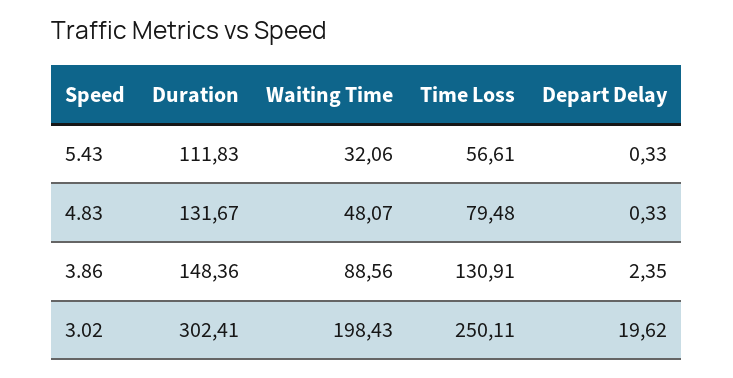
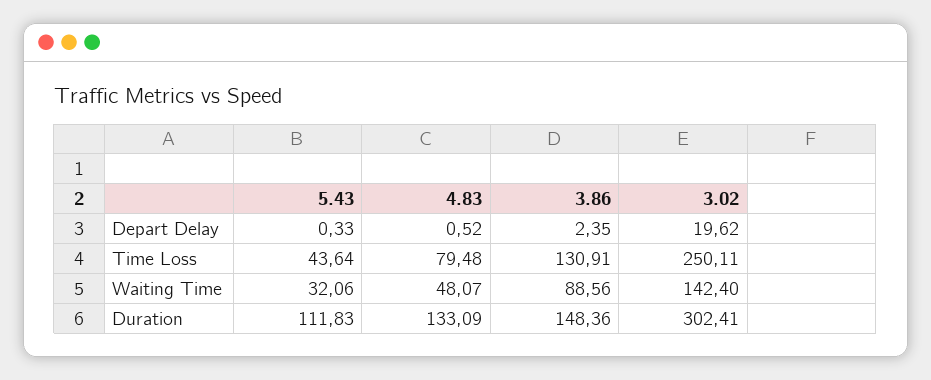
  {
    "Duration": {
      "5.43": 111.83,
-     "4.83": 131.67,
+     "4.83": 133.09,
      "3.86": 148.36,
      "3.02": 302.41
    },
    "Waiting Time": {
      "5.43": 32.06,
      "4.83": 48.07,
      "3.86": 88.56,
-     "3.02": 198.43
+     "3.02": 142.4
    },
    "Time Loss": {
-     "5.43": 56.61,
+     "5.43": 43.64,
      "4.83": 79.48,
      "3.86": 130.91,
      "3.02": 250.11
    },
    "Depart Delay": {
      "5.43": 0.33,
-     "4.83": 0.33,
+     "4.83": 0.52,
      "3.86": 2.35,
      "3.02": 19.62
    }
  }

